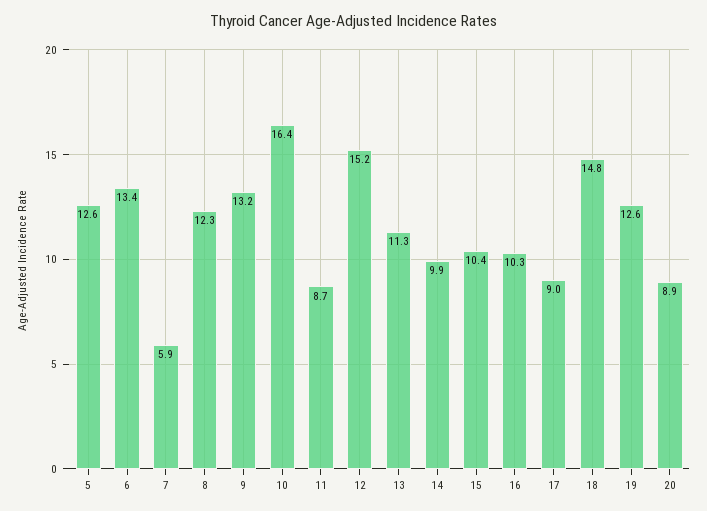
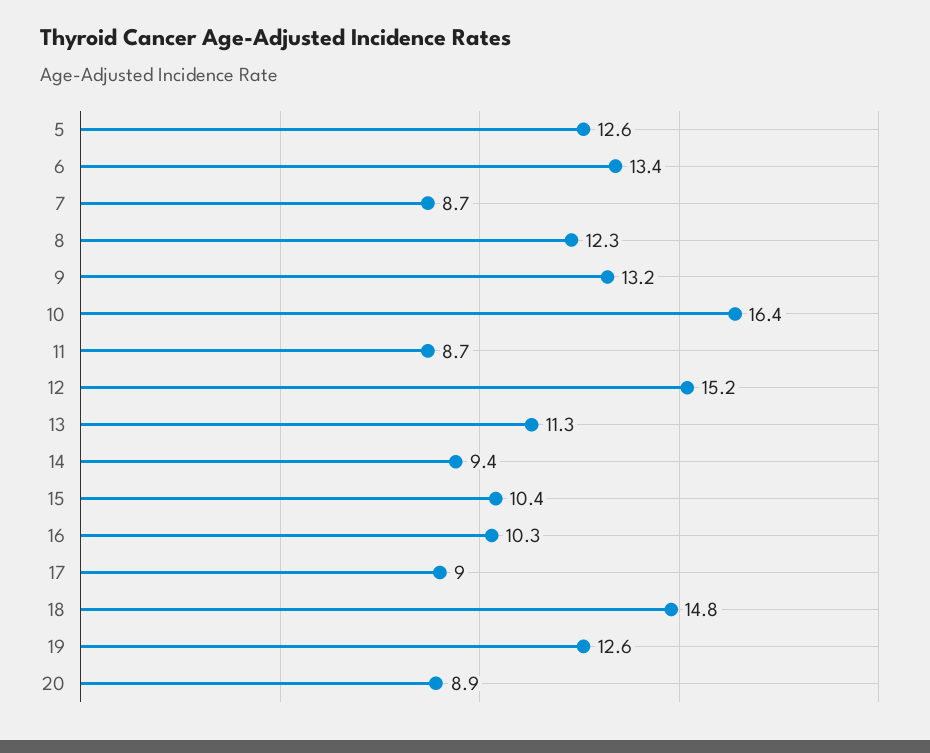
  {
    "5": 12.6,
    "6": 13.4,
-   "7": 5.9,
+   "7": 8.7,
    "8": 12.3,
    "9": 13.2,
    "10": 16.4,
    "11": 8.7,
    "12": 15.2,
    "13": 11.3,
-   "14": 9.9,
+   "14": 9.4,
    "15": 10.4,
    "16": 10.3,
    "17": 9,
    "18": 14.8,
    "19": 12.6,
    "20": 8.9
  }

